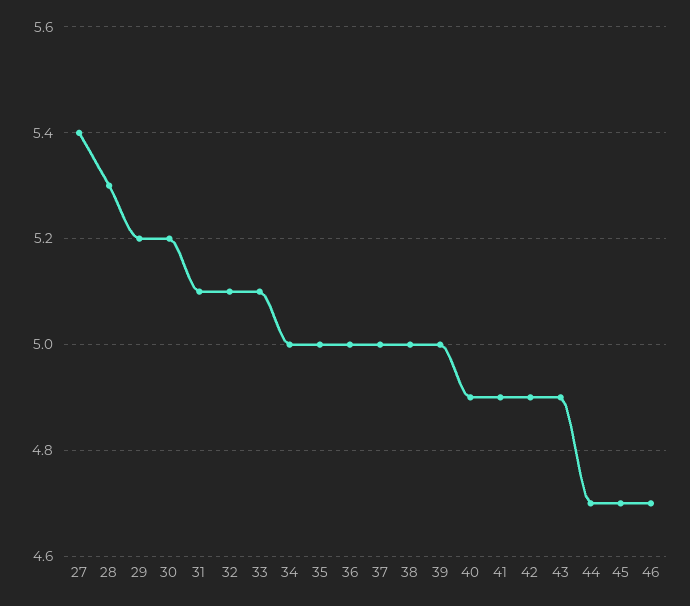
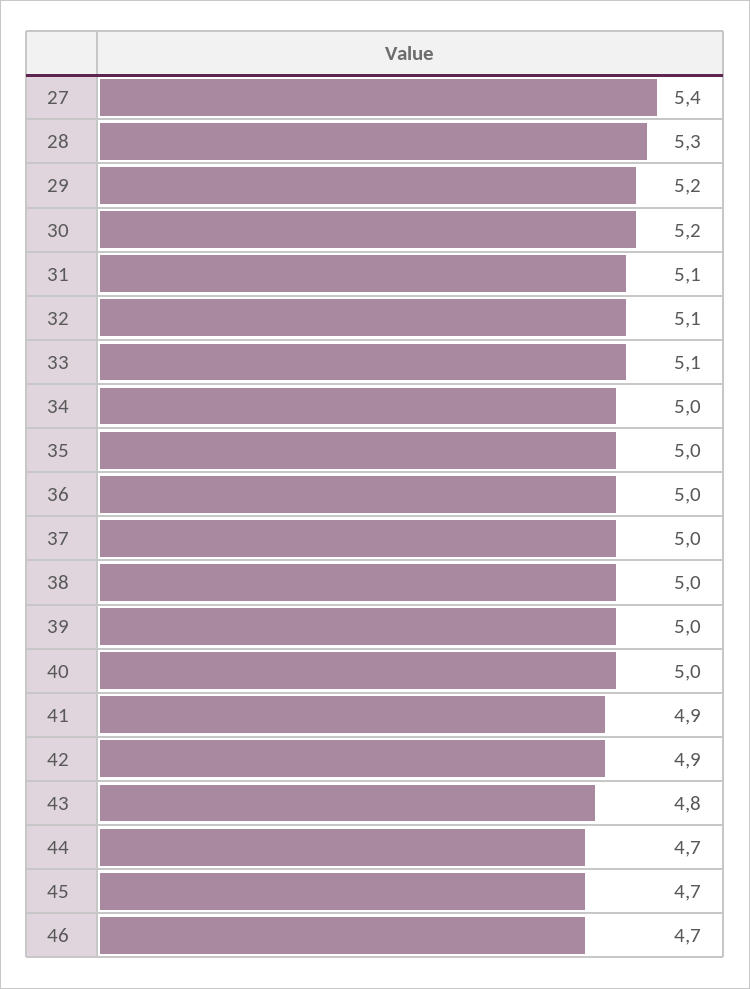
  {
    "27": 5.4,
    "28": 5.3,
    "29": 5.2,
    "30": 5.2,
    "31": 5.1,
    "32": 5.1,
    "33": 5.1,
    "34": 5,
    "35": 5,
    "36": 5,
    "37": 5,
    "38": 5,
    "39": 5,
-   "40": 4.9,
+   "40": 5,
    "41": 4.9,
    "42": 4.9,
-   "43": 4.9,
+   "43": 4.8,
    "44": 4.7,
    "45": 4.7,
    "46": 4.7
  }

